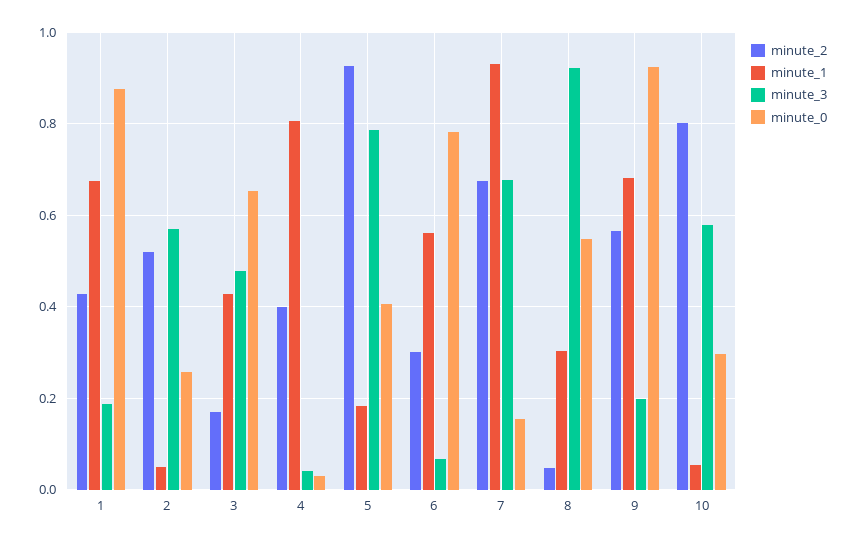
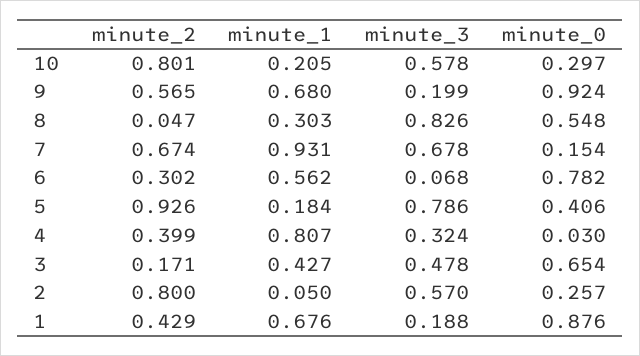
  {
    "minute_2": {
      "1": 0.429,
-     "2": 0.52,
+     "2": 0.8,
      "3": 0.171,
      "4": 0.399,
      "5": 0.926,
      "6": 0.302,
      "7": 0.674,
      "8": 0.047,
      "9": 0.565,
      "10": 0.801
    },
    "minute_1": {
      "1": 0.676,
      "2": 0.05,
      "3": 0.427,
      "4": 0.807,
      "5": 0.184,
      "6": 0.562,
      "7": 0.931,
      "8": 0.303,
      "9": 0.68,
-     "10": 0.06
+     "10": 0.205
    },
    "minute_3": {
      "1": 0.188,
      "2": 0.57,
      "3": 0.478,
-     "4": 0.04,
+     "4": 0.324,
      "5": 0.786,
      "6": 0.068,
      "7": 0.678,
-     "8": 0.92,
+     "8": 0.826,
      "9": 0.199,
      "10": 0.578
    },
    "minute_0": {
      "1": 0.876,
      "2": 0.257,
      "3": 0.654,
      "4": 0.03,
      "5": 0.406,
      "6": 0.782,
      "7": 0.154,
      "8": 0.548,
      "9": 0.924,
      "10": 0.297
    }
  }

